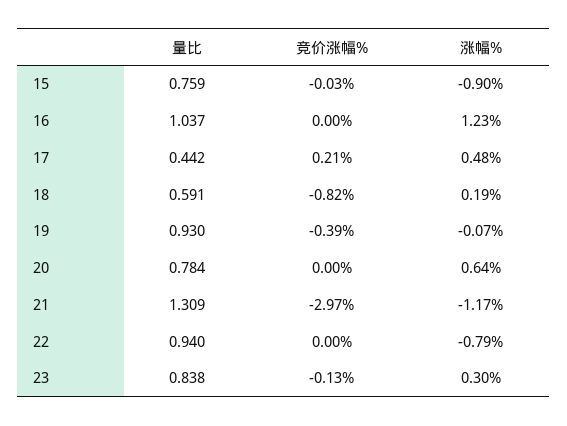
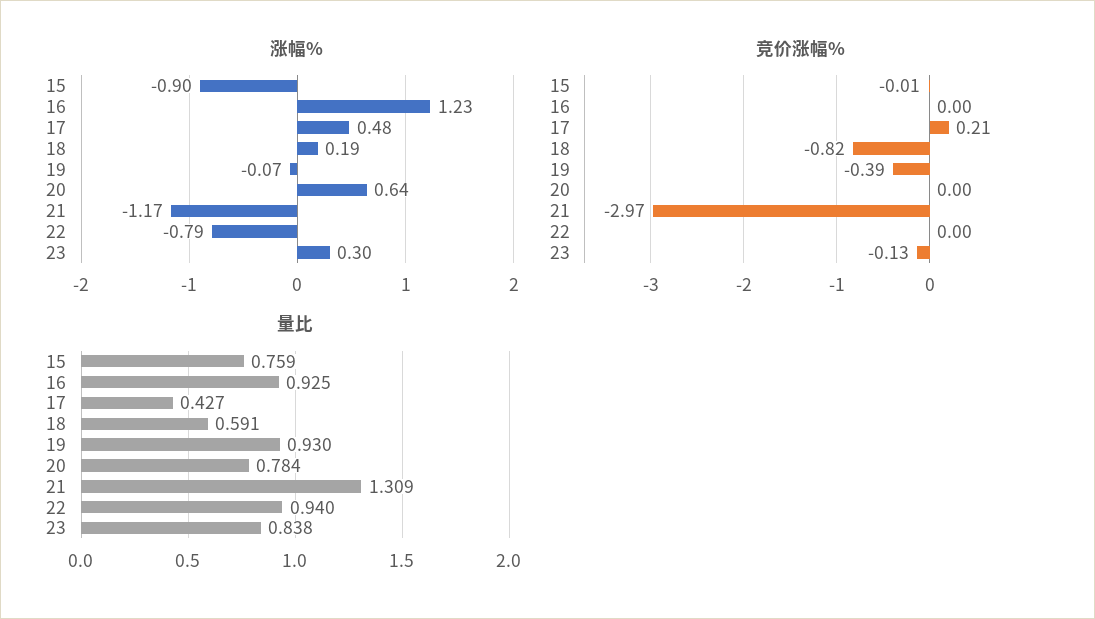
  {
    "量比": {
      "15": 0.759,
-     "16": 1.037,
+     "16": 0.925,
-     "17": 0.442,
+     "17": 0.427,
      "18": 0.591,
      "19": 0.93,
      "20": 0.784,
      "21": 1.309,
      "22": 0.94,
      "23": 0.838
    },
    "竞价涨幅%": {
-     "15": -0.03,
+     "15": -0.01,
      "16": 0,
      "17": 0.21,
      "18": -0.82,
      "19": -0.39,
      "20": 0,
      "21": -2.97,
      "22": 0,
      "23": -0.13
    },
    "涨幅%": {
      "15": -0.9,
      "16": 1.23,
      "17": 0.48,
      "18": 0.19,
      "19": -0.07,
      "20": 0.64,
      "21": -1.17,
      "22": -0.79,
      "23": 0.3
    }
  }

